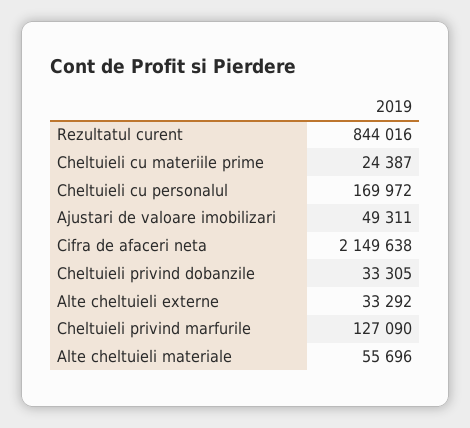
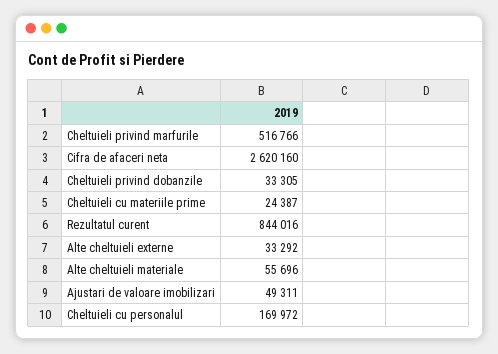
  {
    "Rezultatul curent": 844016,
    "Cheltuieli cu materiile prime": 24387,
    "Cheltuieli cu personalul": 169972,
    "Ajustari de valoare imobilizari": 49311,
-   "Cifra de afaceri neta": 2149638,
+   "Cifra de afaceri neta": 2620160,
    "Cheltuieli privind dobanzile": 33305,
    "Alte cheltuieli externe": 33292,
-   "Cheltuieli privind marfurile": 127090,
+   "Cheltuieli privind marfurile": 516766,
    "Alte cheltuieli materiale": 55696
  }

